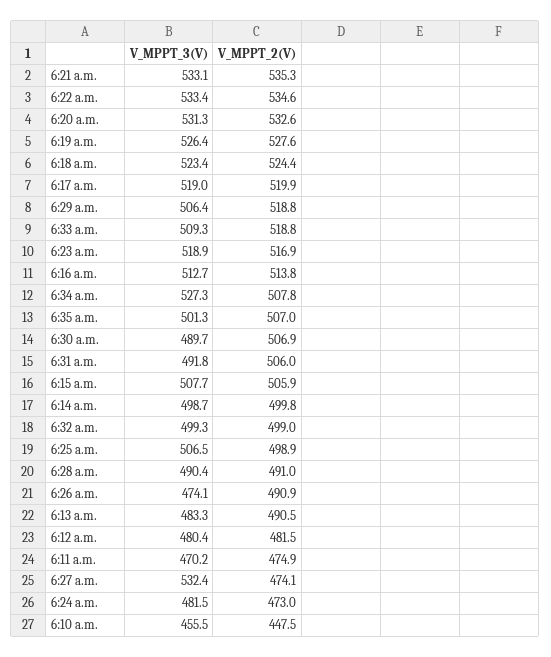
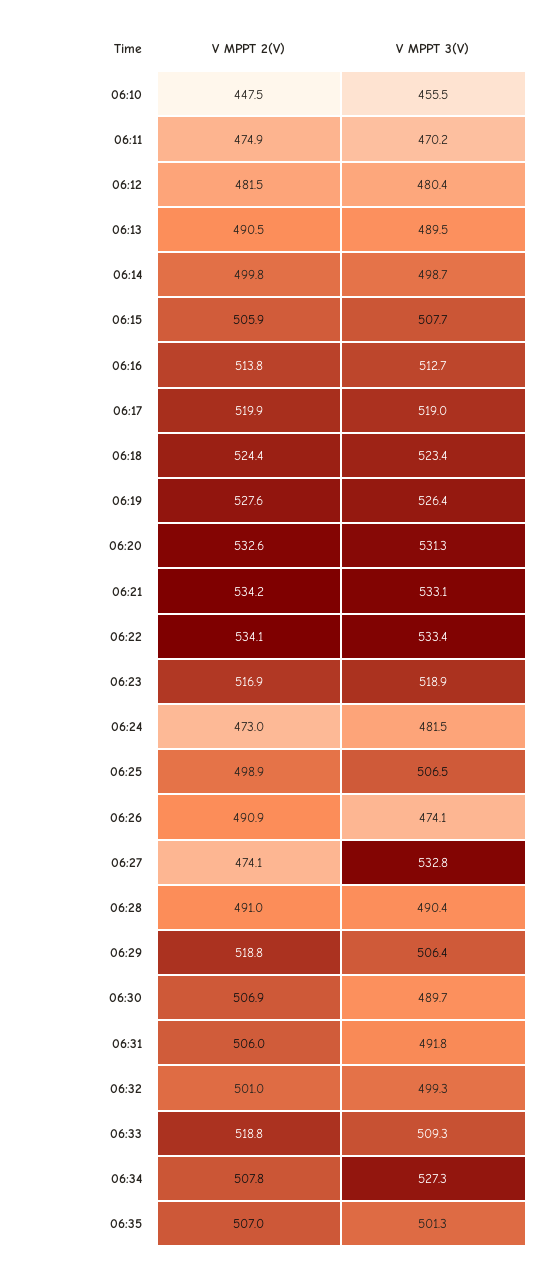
  {
    "V_MPPT_3(V)": {
      "6:21 a.m.": 533.1,
      "6:22 a.m.": 533.4,
      "6:20 a.m.": 531.3,
      "6:19 a.m.": 526.4,
      "6:18 a.m.": 523.4,
      "6:17 a.m.": 519,
      "6:29 a.m.": 506.4,
      "6:33 a.m.": 509.3,
      "6:23 a.m.": 518.9,
      "6:16 a.m.": 512.7,
      "6:34 a.m.": 527.3,
      "6:35 a.m.": 501.3,
      "6:30 a.m.": 489.7,
      "6:31 a.m.": 491.8,
      "6:15 a.m.": 507.7,
      "6:14 a.m.": 498.7,
      "6:32 a.m.": 499.3,
      "6:25 a.m.": 506.5,
      "6:28 a.m.": 490.4,
      "6:26 a.m.": 474.1,
-     "6:13 a.m.": 483.3,
+     "6:13 a.m.": 489.5,
      "6:12 a.m.": 480.4,
      "6:11 a.m.": 470.2,
-     "6:27 a.m.": 532.4,
+     "6:27 a.m.": 532.8,
      "6:24 a.m.": 481.5,
      "6:10 a.m.": 455.5
    },
    "V_MPPT_2(V)": {
-     "6:21 a.m.": 535.3,
+     "6:21 a.m.": 534.2,
-     "6:22 a.m.": 534.6,
+     "6:22 a.m.": 534.1,
      "6:20 a.m.": 532.6,
      "6:19 a.m.": 527.6,
      "6:18 a.m.": 524.4,
      "6:17 a.m.": 519.9,
      "6:29 a.m.": 518.8,
      "6:33 a.m.": 518.8,
      "6:23 a.m.": 516.9,
      "6:16 a.m.": 513.8,
      "6:34 a.m.": 507.8,
      "6:35 a.m.": 507,
      "6:30 a.m.": 506.9,
      "6:31 a.m.": 506,
      "6:15 a.m.": 505.9,
      "6:14 a.m.": 499.8,
-     "6:32 a.m.": 499,
+     "6:32 a.m.": 501,
      "6:25 a.m.": 498.9,
      "6:28 a.m.": 491,
      "6:26 a.m.": 490.9,
      "6:13 a.m.": 490.5,
      "6:12 a.m.": 481.5,
      "6:11 a.m.": 474.9,
      "6:27 a.m.": 474.1,
      "6:24 a.m.": 473,
      "6:10 a.m.": 447.5
    }
  }

